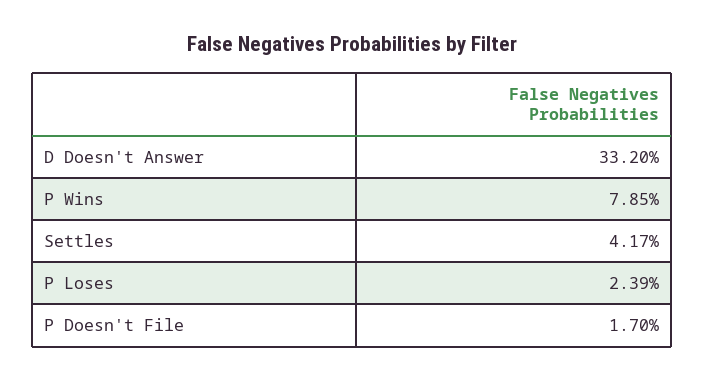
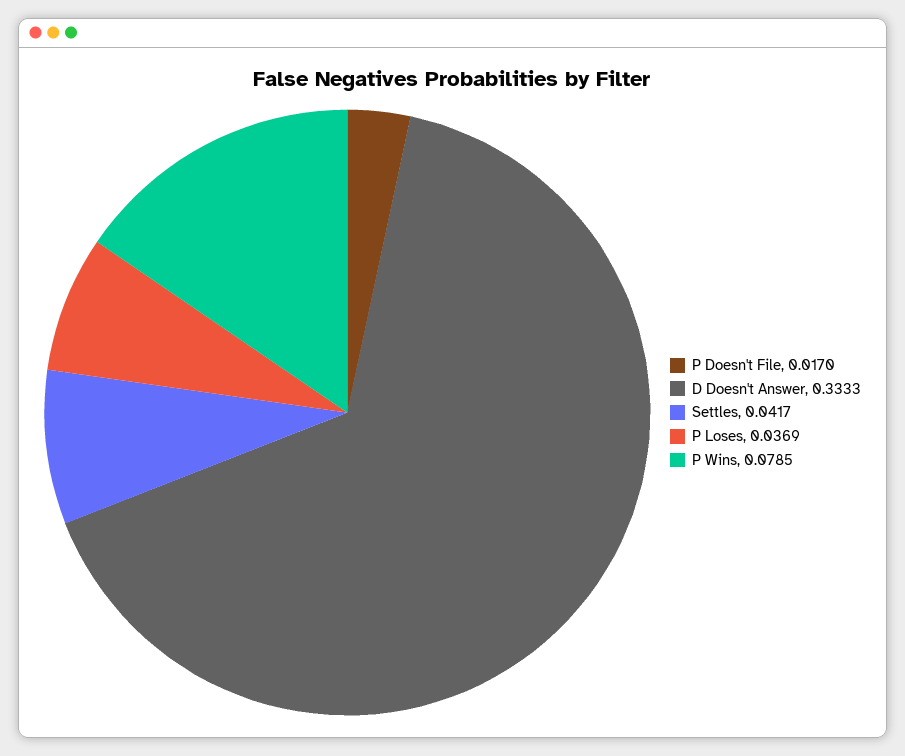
  {
-   "D Doesn't Answer": 0.332,
+   "D Doesn't Answer": 0.3333,
    "P Wins": 0.0785,
    "Settles": 0.0417,
-   "P Loses": 0.0239,
+   "P Loses": 0.0369,
    "P Doesn't File": 0.017
  }

